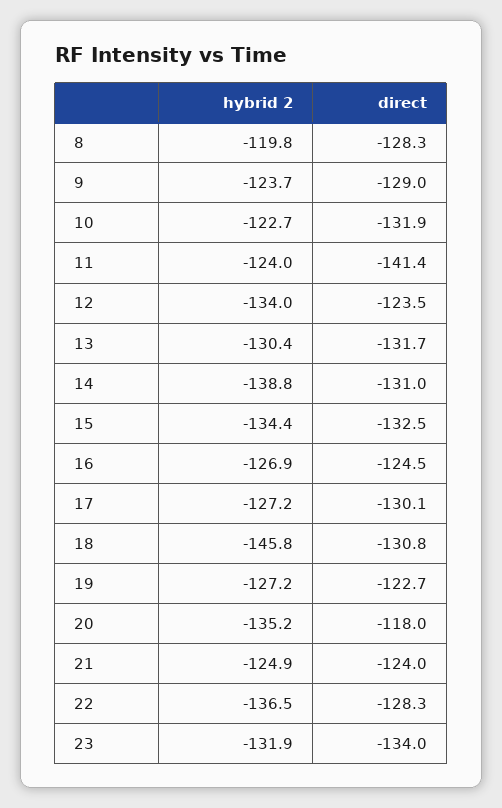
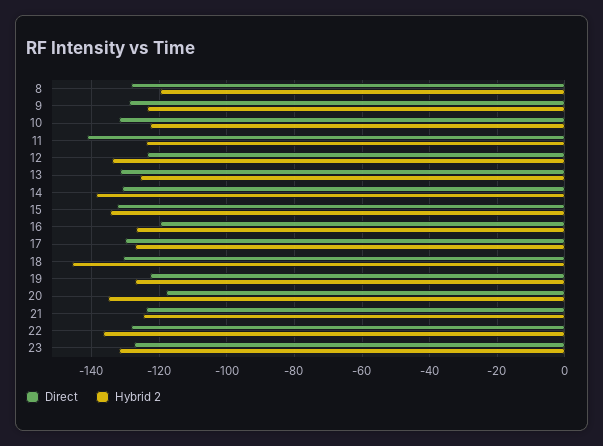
  {
    "hybrid 2": {
      "8": -119.8,
      "9": -123.7,
      "10": -122.7,
      "11": -124,
      "12": -134,
-     "13": -130.4,
+     "13": -126,
      "14": -138.8,
      "15": -134.4,
      "16": -126.9,
      "17": -127.2,
      "18": -145.8,
      "19": -127.2,
      "20": -135.2,
      "21": -124.9,
      "22": -136.5,
      "23": -131.9
    },
    "direct": {
      "8": -128.3,
      "9": -129,
      "10": -131.9,
      "11": -141.4,
      "12": -123.5,
      "13": -131.7,
      "14": -131,
      "15": -132.5,
-     "16": -124.5,
+     "16": -120,
      "17": -130.1,
      "18": -130.8,
      "19": -122.7,
      "20": -118,
      "21": -124,
      "22": -128.3,
-     "23": -134
+     "23": -128
    }
  }

